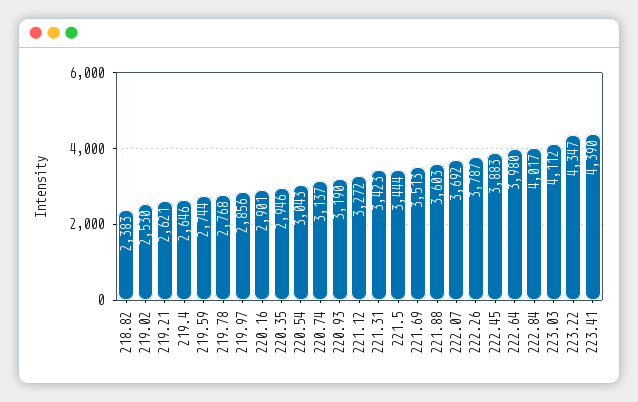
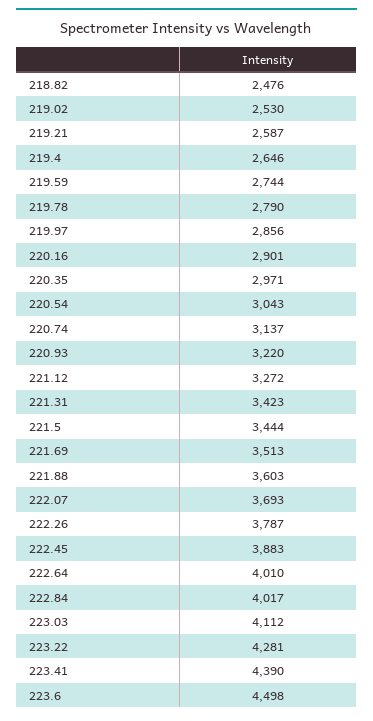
  {
-   "218.82": 2383,
+   "218.82": 2476,
    "219.02": 2530,
-   "219.21": 2621,
+   "219.21": 2587,
    "219.4": 2646,
    "219.59": 2744,
-   "219.78": 2768,
+   "219.78": 2790,
    "219.97": 2856,
    "220.16": 2901,
-   "220.35": 2946,
+   "220.35": 2971,
    "220.54": 3043,
    "220.74": 3137,
-   "220.93": 3190,
+   "220.93": 3220,
    "221.12": 3272,
    "221.31": 3423,
    "221.5": 3444,
    "221.69": 3513,
    "221.88": 3603,
-   "222.07": 3692,
+   "222.07": 3693,
    "222.26": 3787,
    "222.45": 3883,
-   "222.64": 3980,
+   "222.64": 4010,
    "222.84": 4017,
    "223.03": 4112,
-   "223.22": 4347,
+   "223.22": 4281,
-   "223.41": 4390
+   "223.41": 4390,
+   "223.6": 4498
  }

